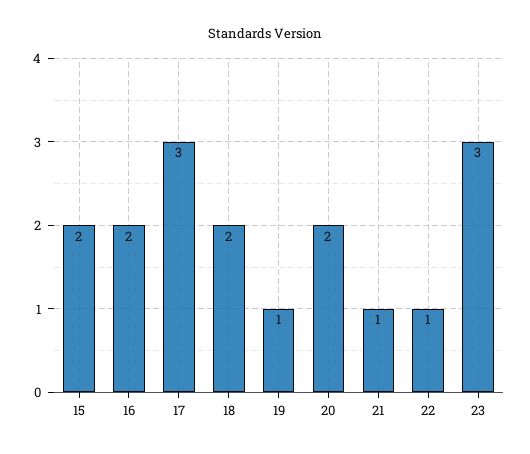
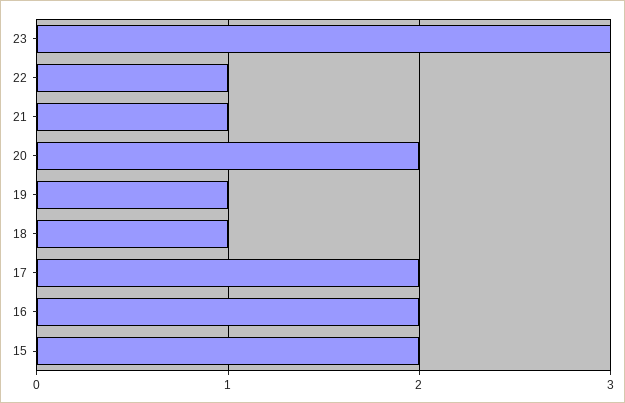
  {
    "15": 2,
    "16": 2,
-   "17": 3,
+   "17": 2,
-   "18": 2,
+   "18": 1,
    "19": 1,
    "20": 2,
    "21": 1,
    "22": 1,
    "23": 3
  }

